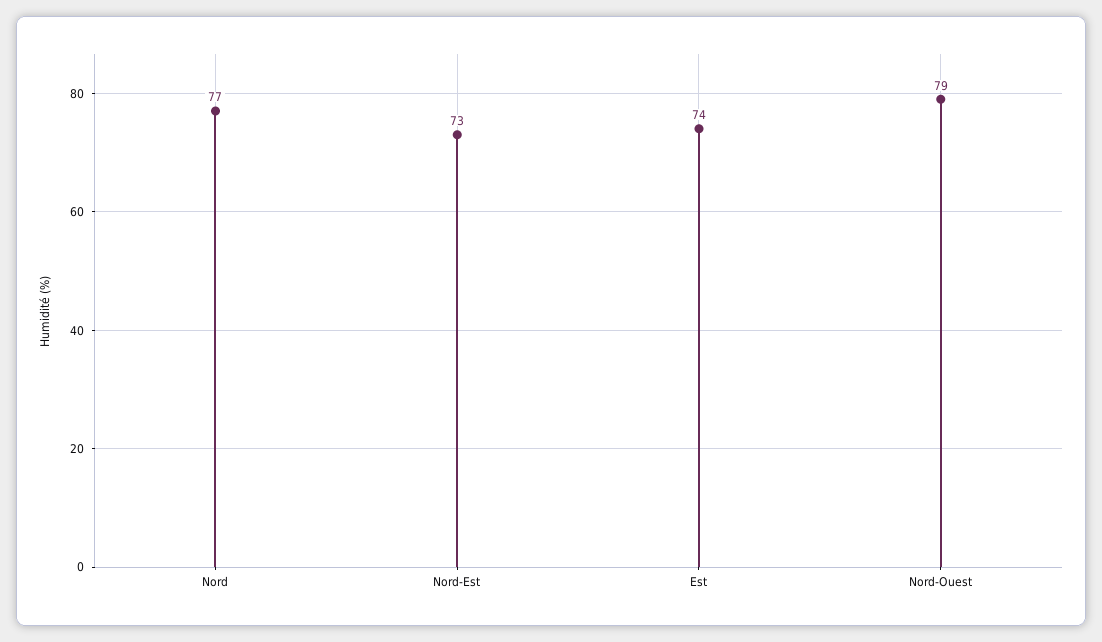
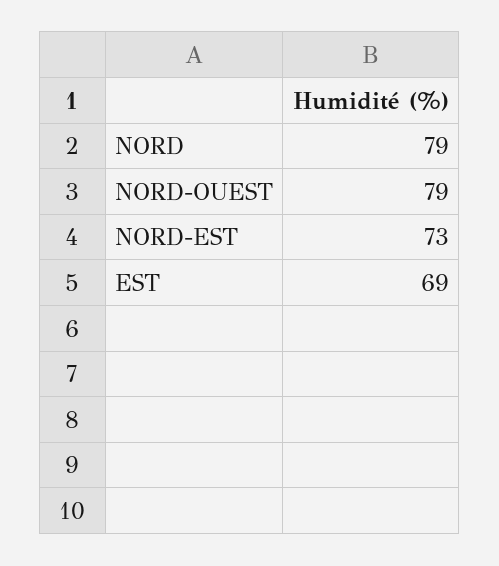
  {
-   "Nord": 77,
+   "Nord": 79,
    "Nord-Est": 73,
-   "Est": 74,
+   "Est": 69,
    "Nord-Ouest": 79
  }

